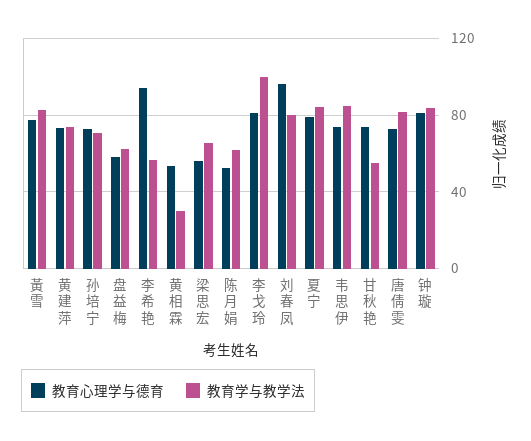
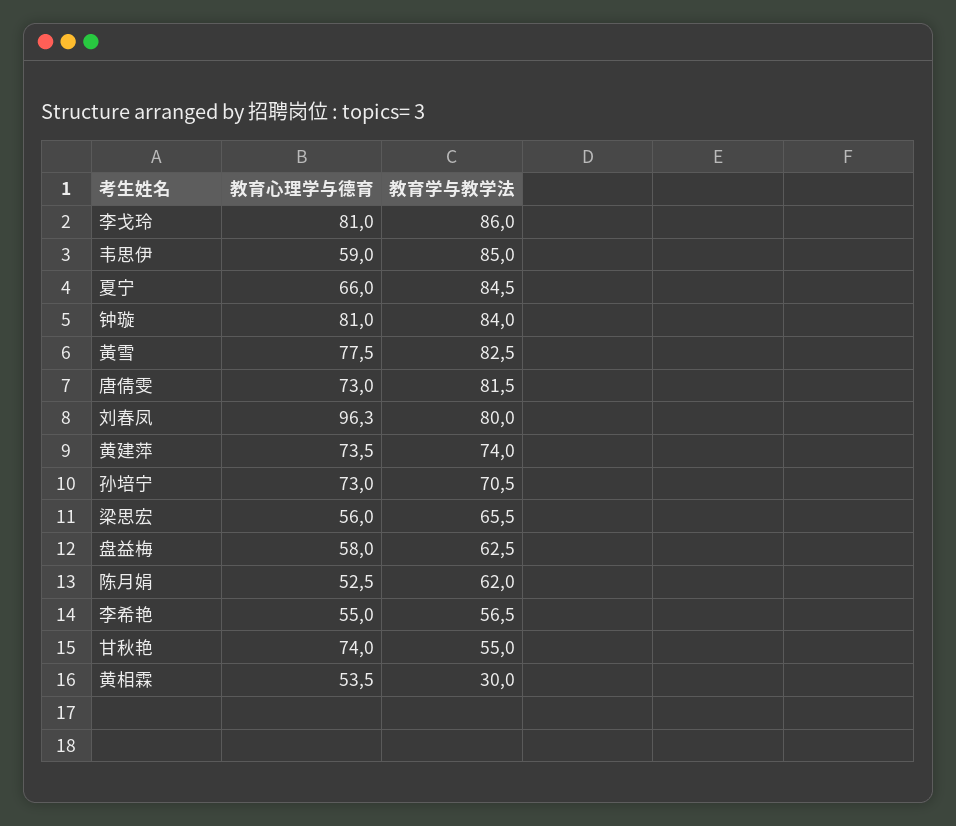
  {
    "教育心理学与德育": {
      "黃雪": 77.5,
      "黄建萍": 73.5,
      "孙培宁": 73,
      "盘益梅": 58,
-     "李希艳": 95,
+     "李希艳": 55,
      "黄相霖": 53.5,
      "梁思宏": 56,
      "陈月娟": 52.5,
      "李戈玲": 81,
      "刘春凤": 96.3,
-     "夏宁": 80,
+     "夏宁": 66,
-     "韦思伊": 75,
+     "韦思伊": 59,
      "甘秋艳": 74,
      "唐倩雯": 73,
      "钟璇": 81
    },
    "教育学与教学法": {
      "黃雪": 82.5,
      "黄建萍": 74,
      "孙培宁": 70.5,
      "盘益梅": 62.5,
      "李希艳": 56.5,
      "黄相霖": 30,
      "梁思宏": 65.5,
      "陈月娟": 62,
-     "李戈玲": 100,
+     "李戈玲": 86,
      "刘春凤": 80,
      "夏宁": 84.5,
      "韦思伊": 85,
      "甘秋艳": 55,
      "唐倩雯": 81.5,
      "钟璇": 84
    }
  }

